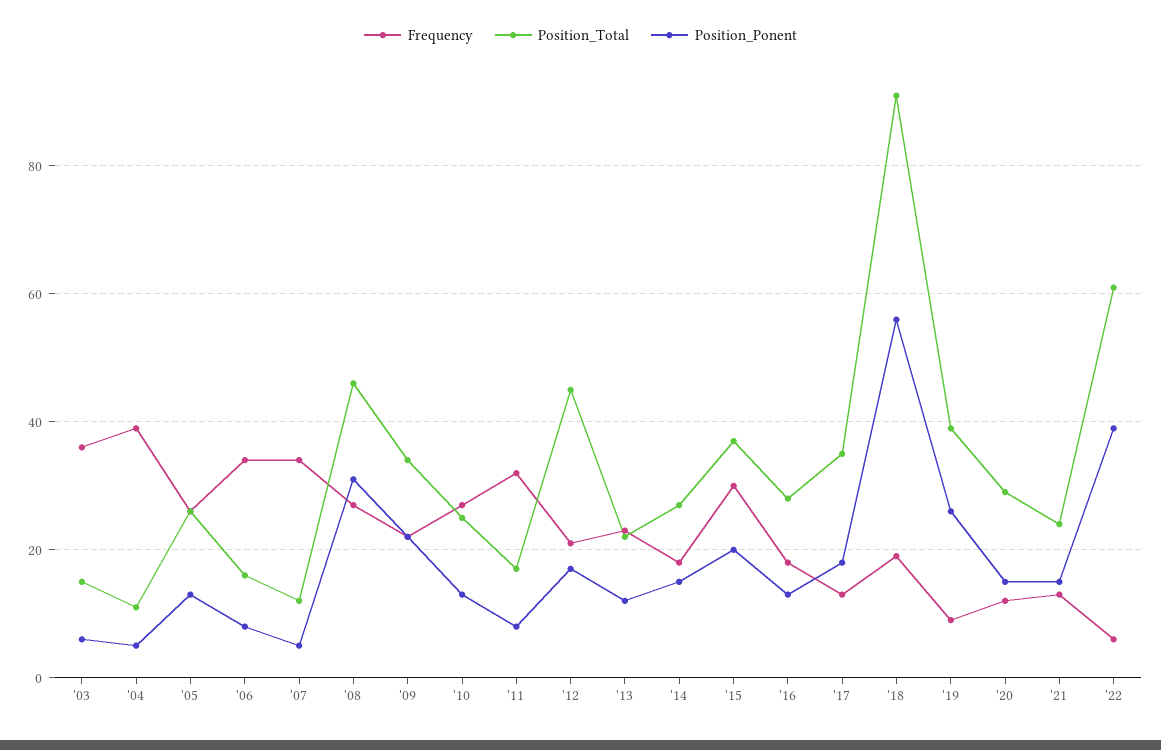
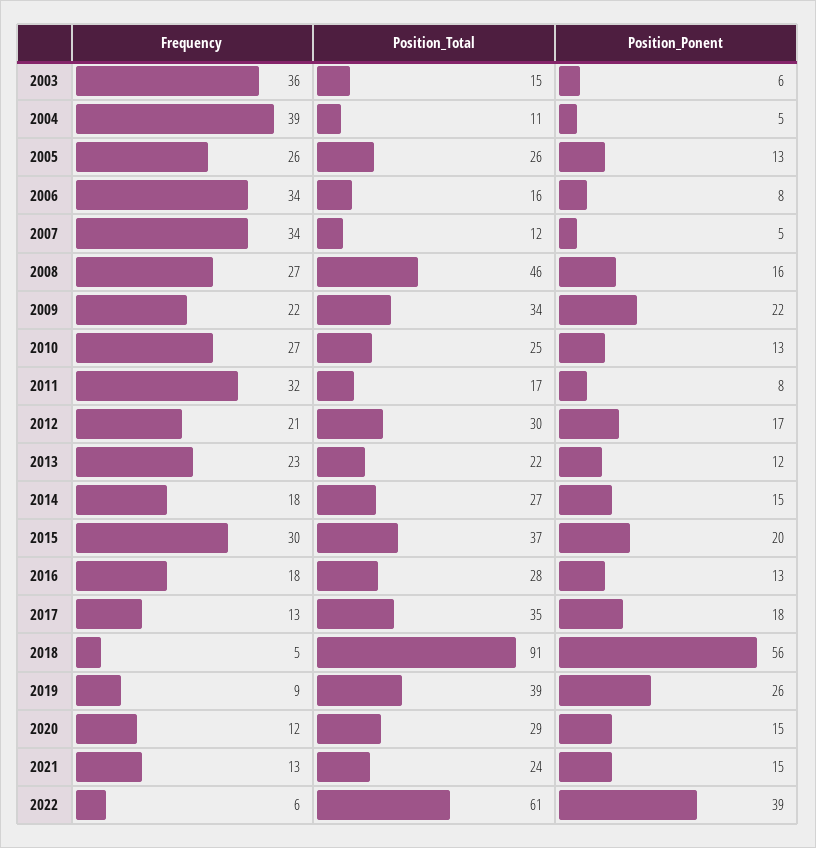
  {
    "Frequency": {
      "'03": 36,
      "'04": 39,
      "'05": 26,
      "'06": 34,
      "'07": 34,
      "'08": 27,
      "'09": 22,
      "'10": 27,
      "'11": 32,
      "'12": 21,
      "'13": 23,
      "'14": 18,
      "'15": 30,
      "'16": 18,
      "'17": 13,
-     "'18": 20,
+     "'18": 5,
      "'19": 9,
      "'20": 12,
      "'21": 13,
      "'22": 6
    },
    "Position_Total": {
      "'03": 15,
      "'04": 11,
      "'05": 26,
      "'06": 16,
      "'07": 12,
      "'08": 46,
      "'09": 34,
      "'10": 25,
      "'11": 17,
-     "'12": 45,
+     "'12": 30,
      "'13": 22,
      "'14": 27,
      "'15": 37,
      "'16": 28,
      "'17": 35,
      "'18": 91,
      "'19": 39,
      "'20": 29,
      "'21": 24,
      "'22": 61
    },
    "Position_Ponent": {
      "'03": 6,
      "'04": 5,
      "'05": 13,
      "'06": 8,
      "'07": 5,
-     "'08": 30,
+     "'08": 16,
      "'09": 22,
      "'10": 13,
      "'11": 8,
      "'12": 17,
      "'13": 12,
      "'14": 15,
      "'15": 20,
      "'16": 13,
      "'17": 18,
      "'18": 56,
      "'19": 26,
      "'20": 15,
      "'21": 15,
      "'22": 39
    }
  }

